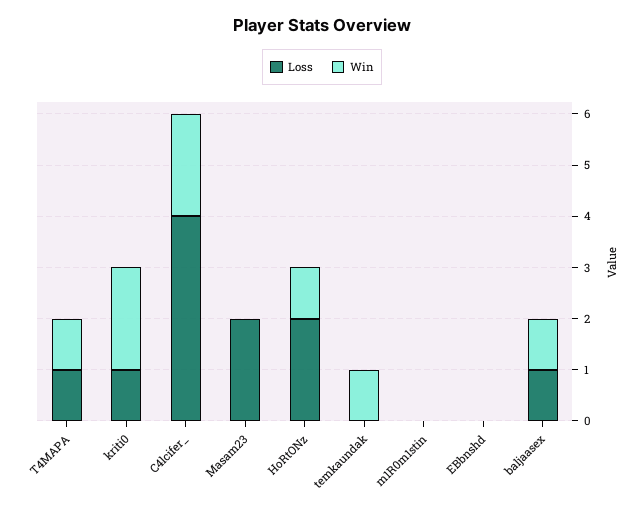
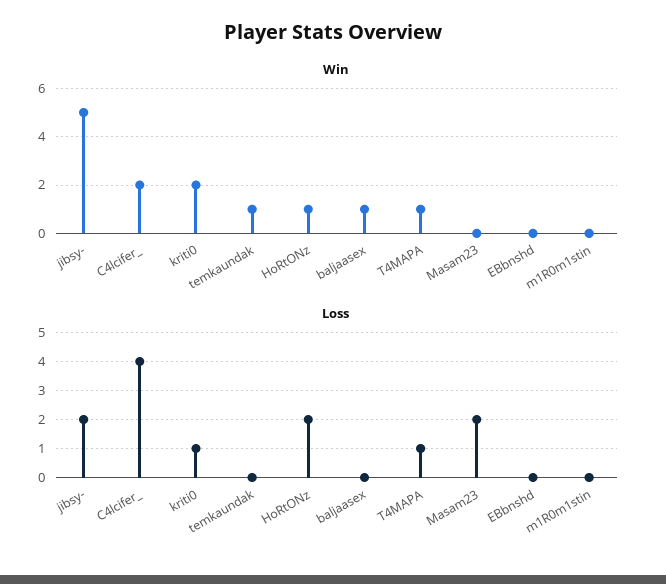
  {
    "Loss": {
      "T4MAPA": 1,
      "kriti0": 1,
      "C4lcifer_": 4,
      "Masam23": 2,
      "HoRtONz": 2,
      "temkaundak": 0,
      "m1R0m1stin": 0,
      "EBbnshd": 0,
-     "baljaasex": 1
+     "baljaasex": 0,
+     "jibsy-": 2
    },
    "Win": {
      "T4MAPA": 1,
      "kriti0": 2,
      "C4lcifer_": 2,
      "Masam23": 0,
      "HoRtONz": 1,
      "temkaundak": 1,
      "m1R0m1stin": 0,
      "EBbnshd": 0,
-     "baljaasex": 1
+     "baljaasex": 1,
+     "jibsy-": 5
    }
  }

